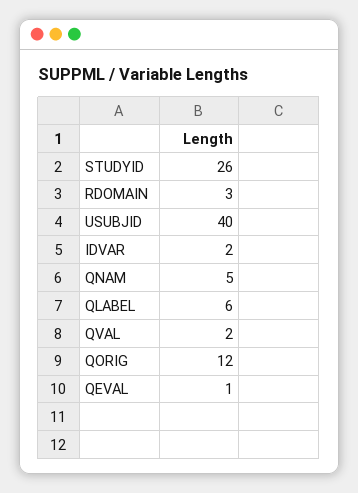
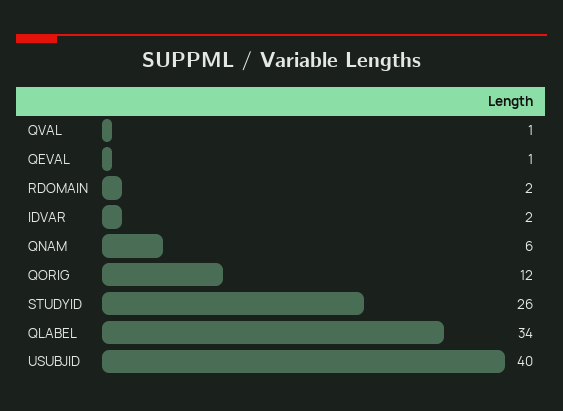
  {
    "STUDYID": 26,
-   "RDOMAIN": 3,
+   "RDOMAIN": 2,
    "USUBJID": 40,
    "IDVAR": 2,
-   "QNAM": 5,
+   "QNAM": 6,
-   "QLABEL": 6,
+   "QLABEL": 34,
-   "QVAL": 2,
+   "QVAL": 1,
    "QORIG": 12,
    "QEVAL": 1
  }

